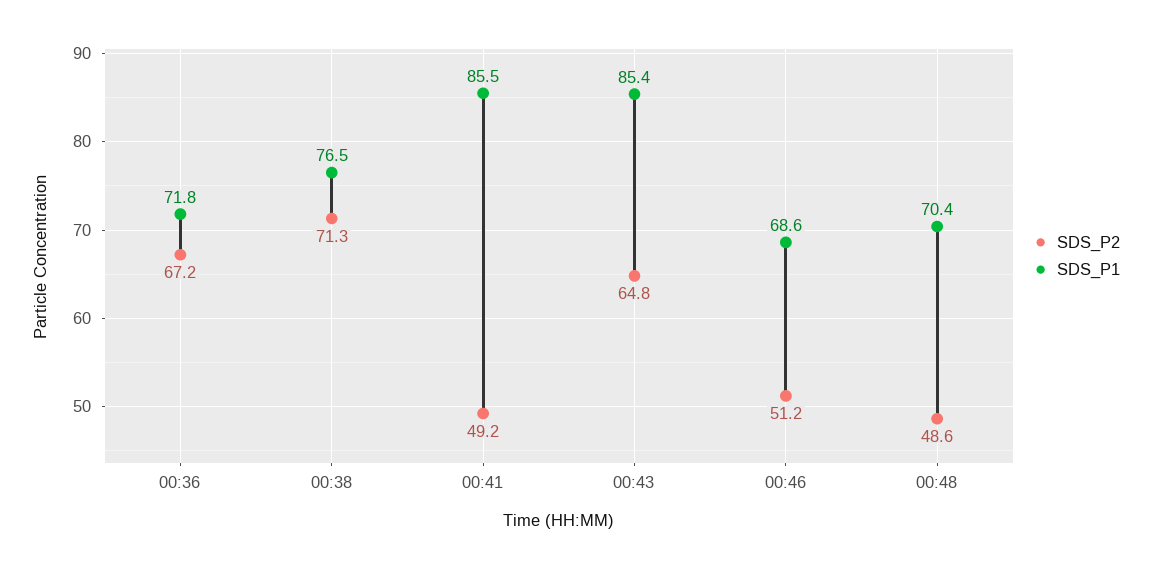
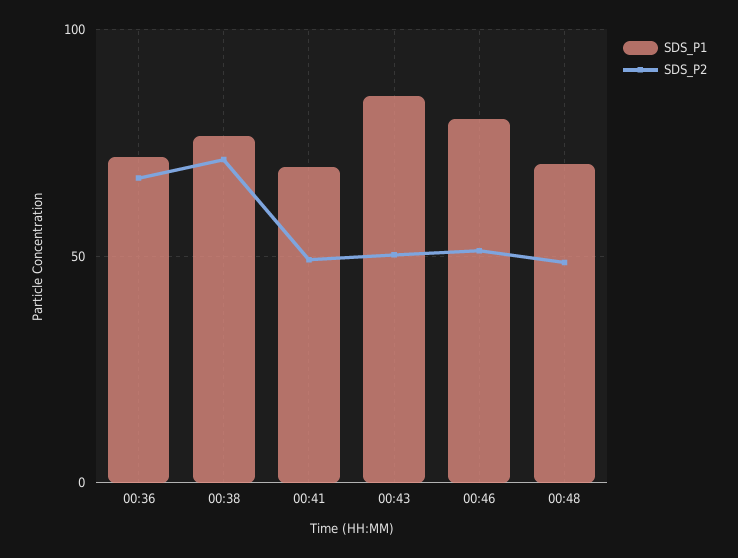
  {
    "SDS_P2": {
      "00:36": 67.2,
      "00:38": 71.3,
      "00:41": 49.2,
-     "00:43": 64.8,
+     "00:43": 50,
      "00:46": 51.2,
      "00:48": 48.6
    },
    "SDS_P1": {
      "00:36": 71.8,
      "00:38": 76.5,
-     "00:41": 85.5,
+     "00:41": 70,
      "00:43": 85.4,
-     "00:46": 68.6,
+     "00:46": 80,
      "00:48": 70.4
    }
  }

